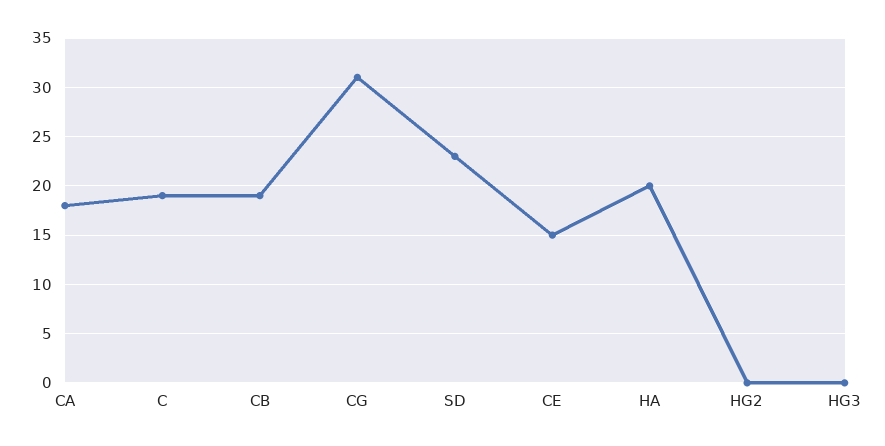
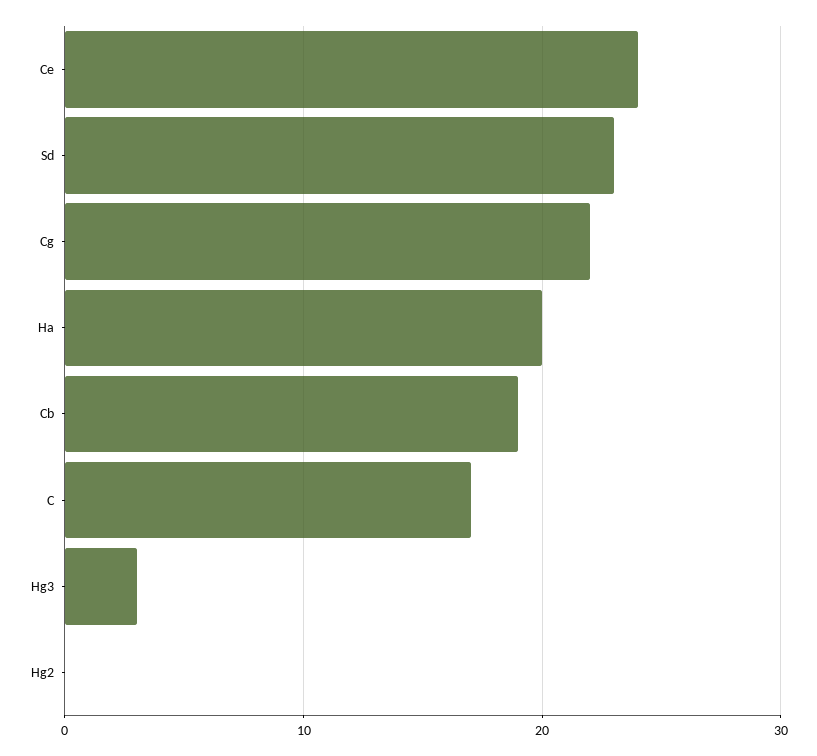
  {
-   "CA": 18,
-   "C": 19,
+   "C": 17,
    "CB": 19,
-   "CG": 31,
+   "CG": 22,
    "SD": 23,
-   "CE": 15,
+   "CE": 24,
    "HA": 20,
    "HG2": 0,
-   "HG3": 0
+   "HG3": 3
  }

